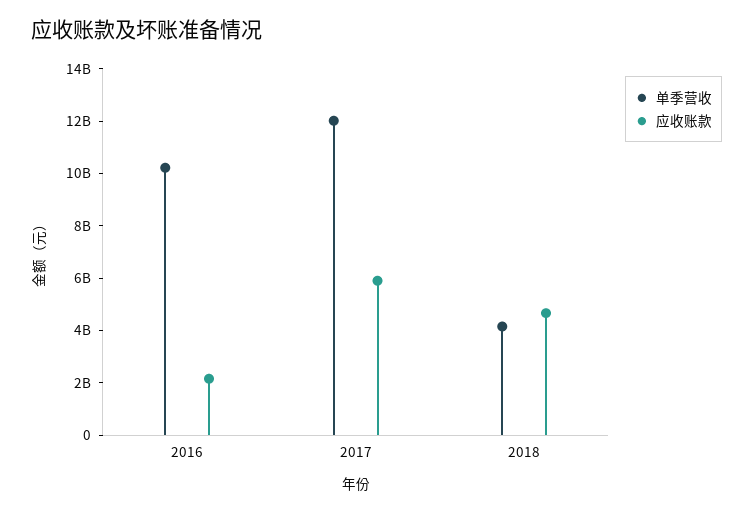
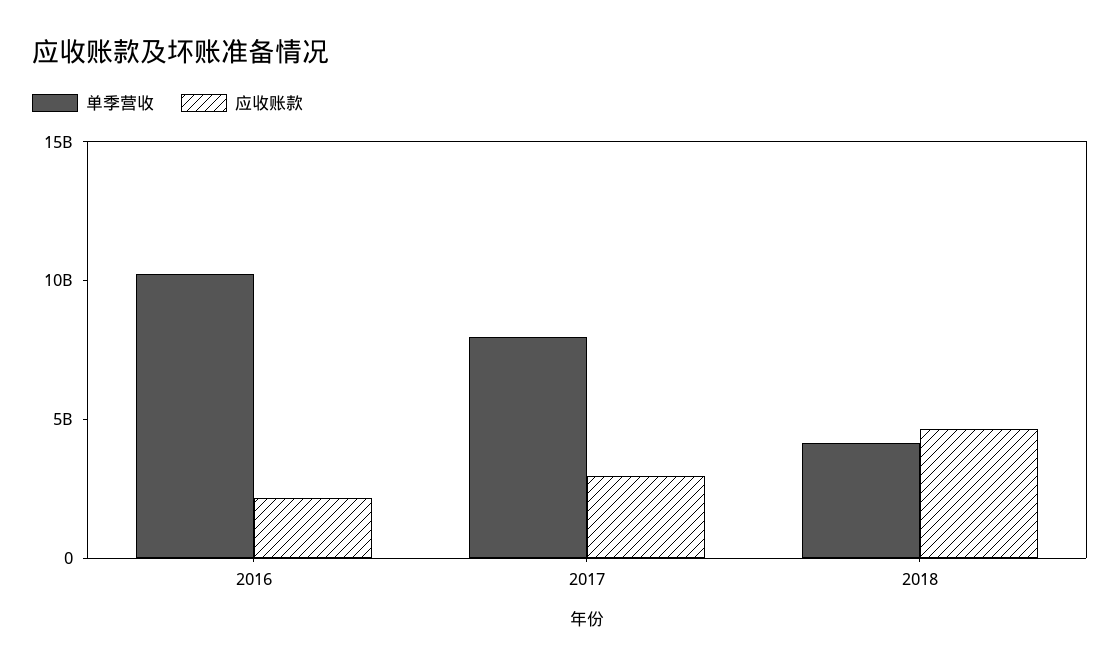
  {
    "单季营收": {
      "2016": 10000000000,
-     "2017": 12000000000,
+     "2017": 8000000000,
      "2018": 4000000000
    },
    "应收账款": {
      "2016": 2000000000,
-     "2017": 6000000000,
+     "2017": 3000000000,
      "2018": 4500000000
    }
  }

